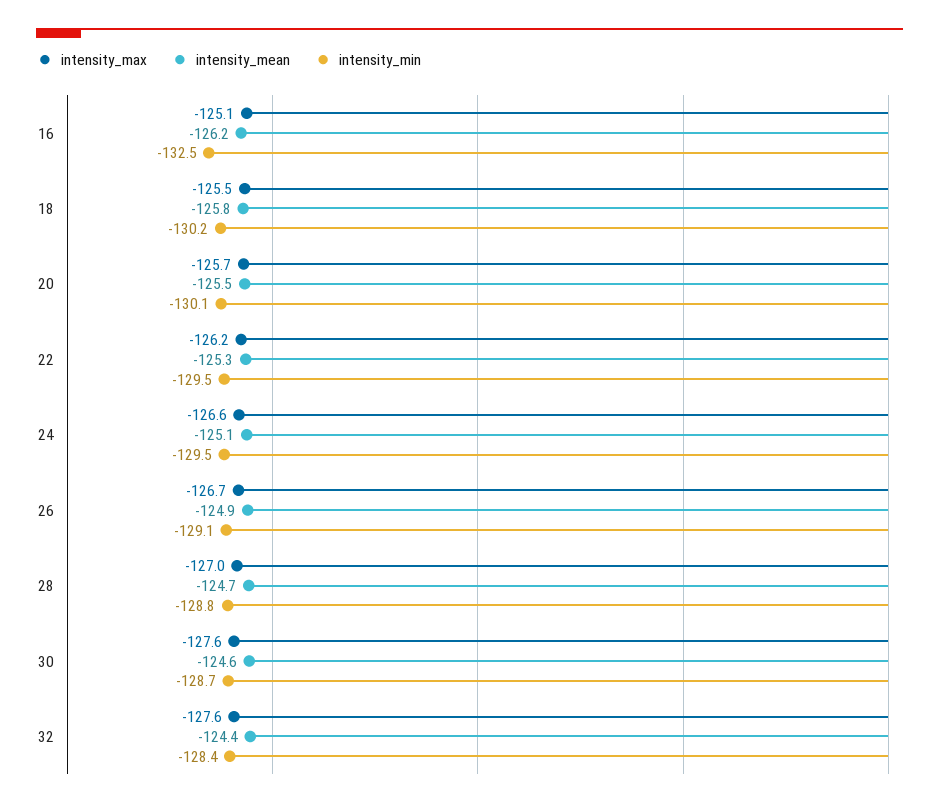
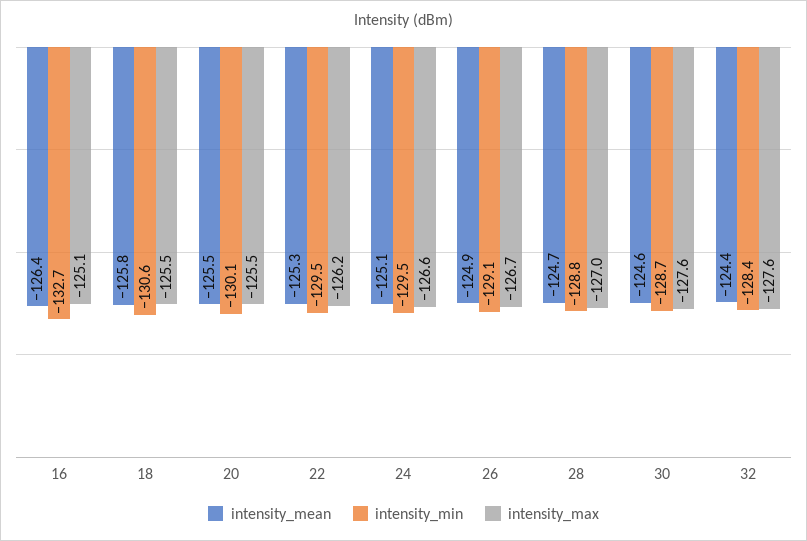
  {
    "intensity_max": {
      "16": -125.1,
      "18": -125.5,
-     "20": -125.7,
+     "20": -125.5,
      "22": -126.2,
      "24": -126.6,
      "26": -126.7,
      "28": -127,
      "30": -127.6,
      "32": -127.6
    },
    "intensity_mean": {
-     "16": -126.2,
+     "16": -126.4,
      "18": -125.8,
      "20": -125.5,
      "22": -125.3,
      "24": -125.1,
      "26": -124.9,
      "28": -124.7,
      "30": -124.6,
      "32": -124.4
    },
    "intensity_min": {
-     "16": -132.5,
+     "16": -132.7,
-     "18": -130.2,
+     "18": -130.6,
      "20": -130.1,
      "22": -129.5,
      "24": -129.5,
      "26": -129.1,
      "28": -128.8,
      "30": -128.7,
      "32": -128.4
    }
  }

